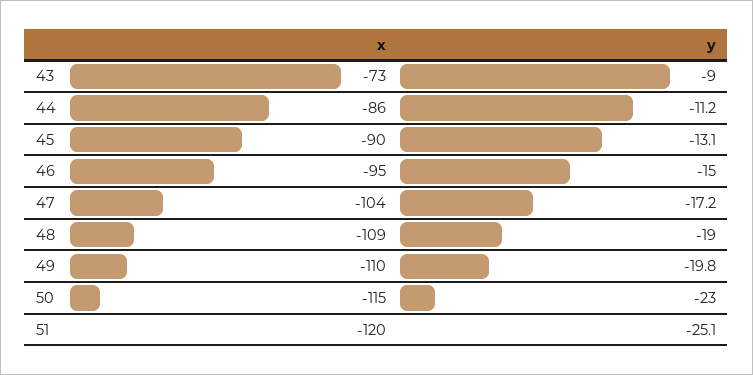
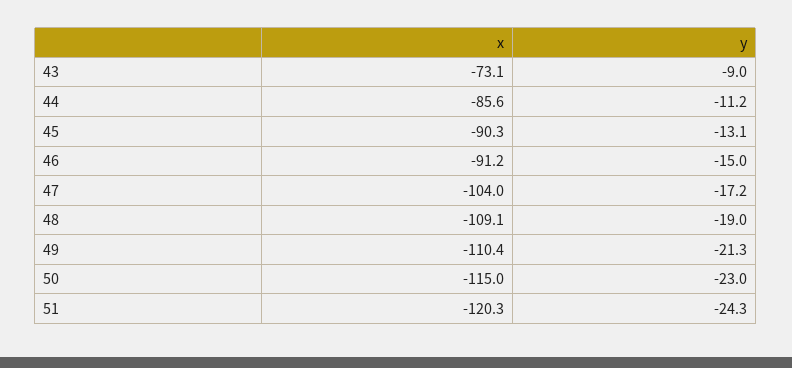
  {
    "x": {
      "43": -73.1,
      "44": -85.6,
      "45": -90.3,
-     "46": -95,
+     "46": -91.2,
      "47": -104,
      "48": -109.1,
      "49": -110.4,
      "50": -115,
      "51": -120.3
    },
    "y": {
      "43": -9,
      "44": -11.2,
      "45": -13.1,
      "46": -15,
      "47": -17.2,
      "48": -19,
-     "49": -19.8,
+     "49": -21.3,
      "50": -23,
-     "51": -25.1
+     "51": -24.3
    }
  }

